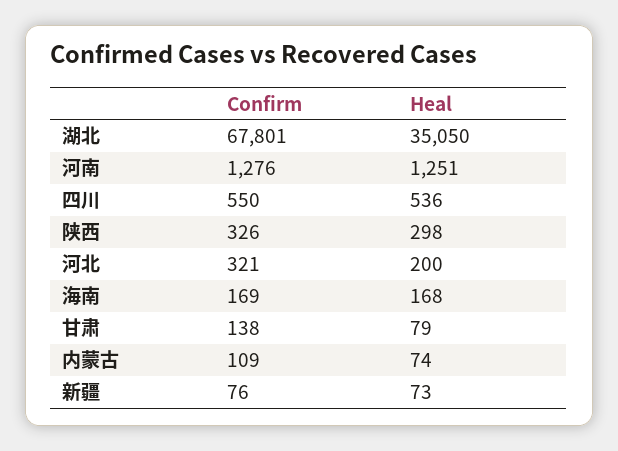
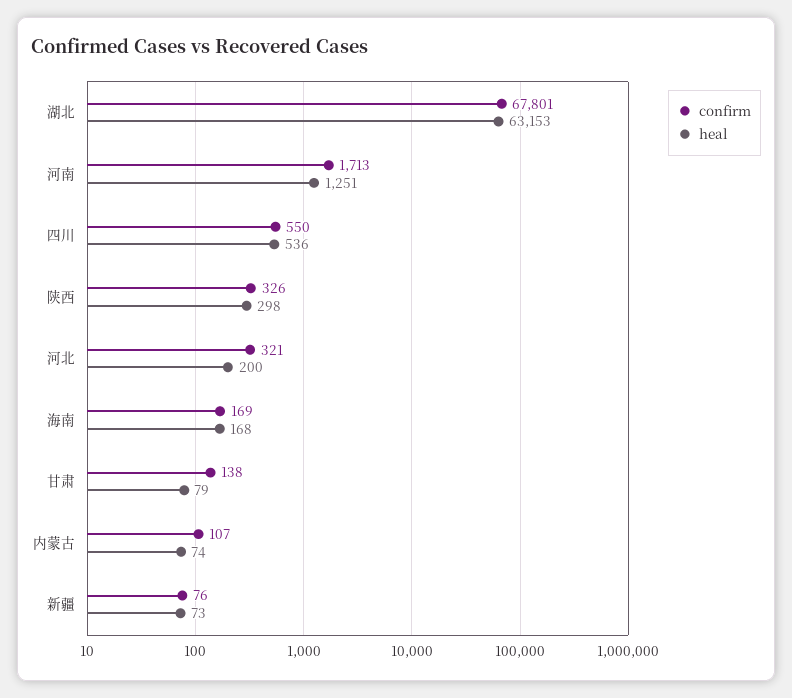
  {
    "Confirm": {
      "湖北": 67801,
-     "河南": 1276,
+     "河南": 1713,
      "四川": 550,
      "陕西": 326,
      "河北": 321,
      "海南": 169,
      "甘肃": 138,
-     "内蒙古": 109,
+     "内蒙古": 107,
      "新疆": 76
    },
    "Heal": {
-     "湖北": 35050,
+     "湖北": 63153,
      "河南": 1251,
      "四川": 536,
      "陕西": 298,
      "河北": 200,
      "海南": 168,
      "甘肃": 79,
      "内蒙古": 74,
      "新疆": 73
    }
  }

